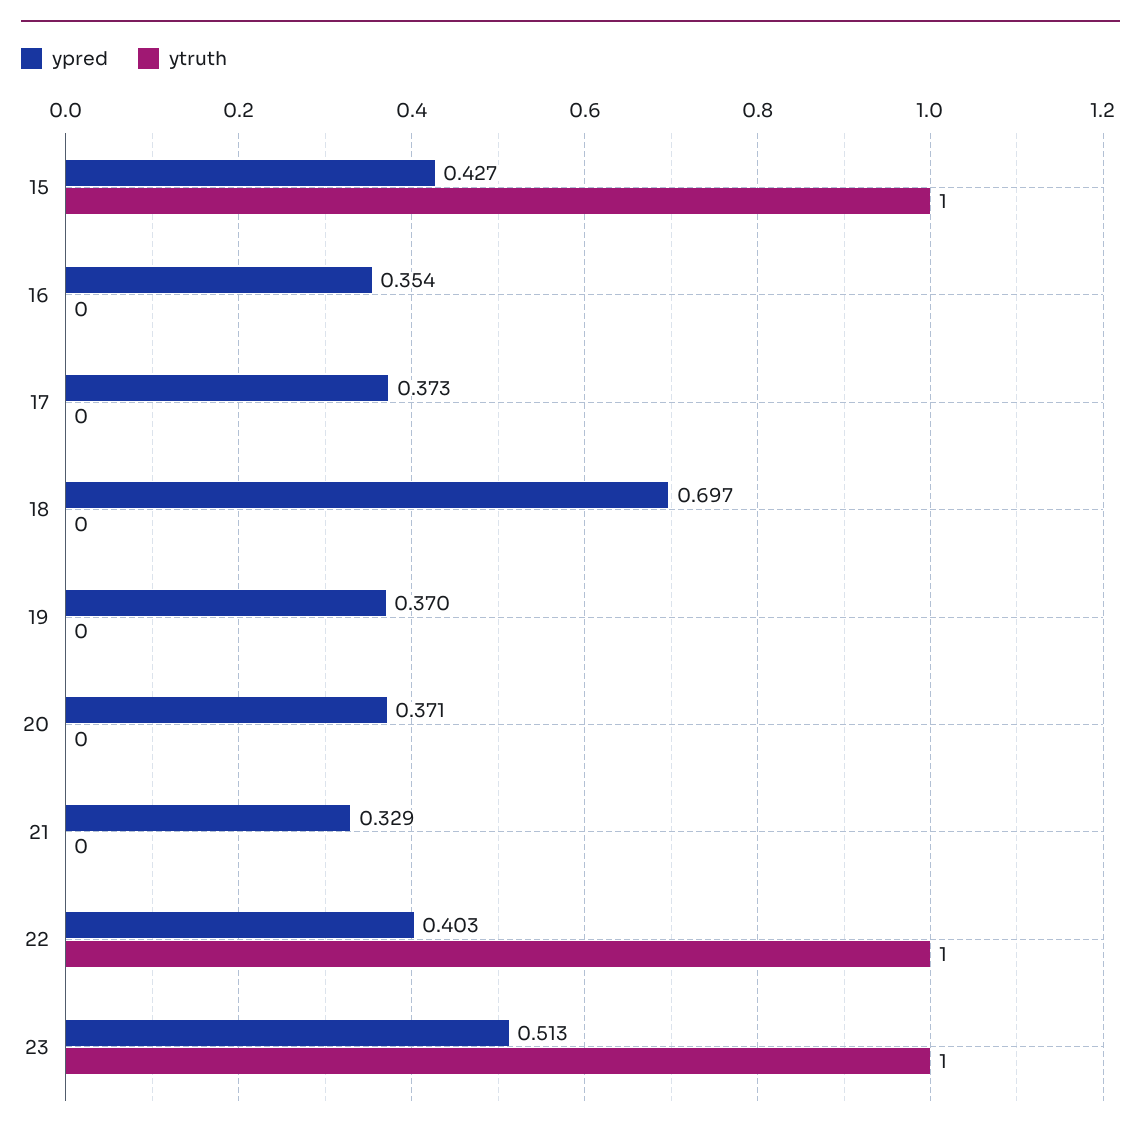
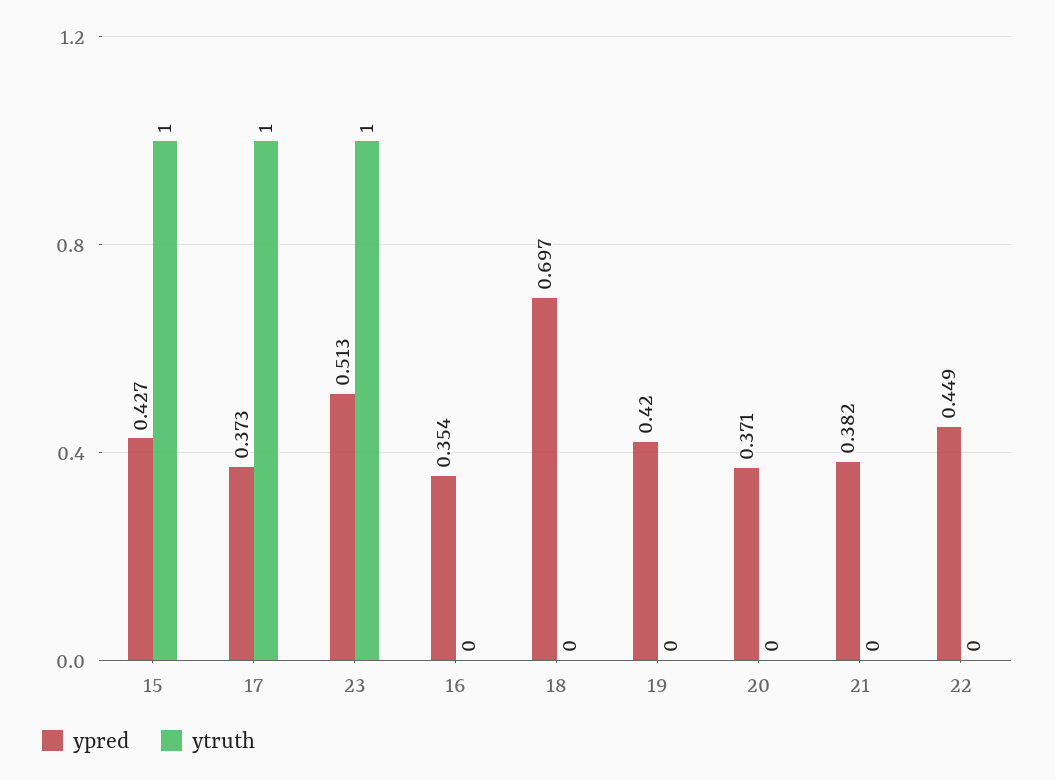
  {
    "ypred": {
      "15": 0.427,
      "16": 0.354,
      "17": 0.373,
      "18": 0.697,
-     "19": 0.37,
+     "19": 0.42,
      "20": 0.371,
-     "21": 0.329,
+     "21": 0.382,
-     "22": 0.403,
+     "22": 0.449,
      "23": 0.513
    },
    "ytruth": {
      "15": 1,
      "16": 0,
-     "17": 0,
+     "17": 1,
      "18": 0,
      "19": 0,
      "20": 0,
      "21": 0,
-     "22": 1,
+     "22": 0,
      "23": 1
    }
  }

